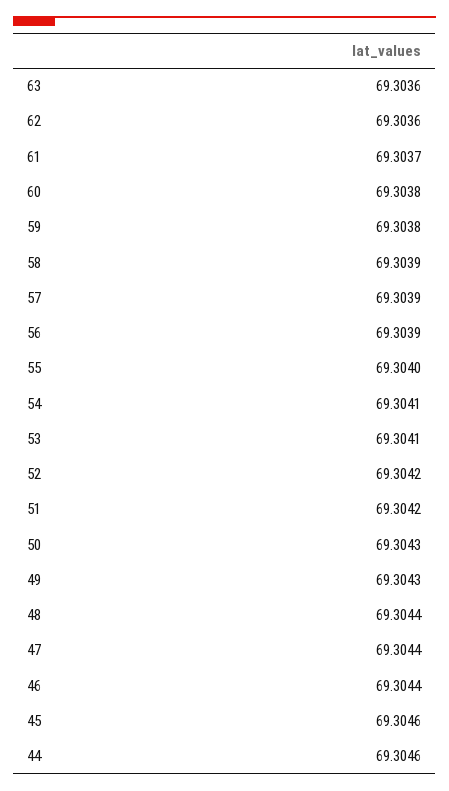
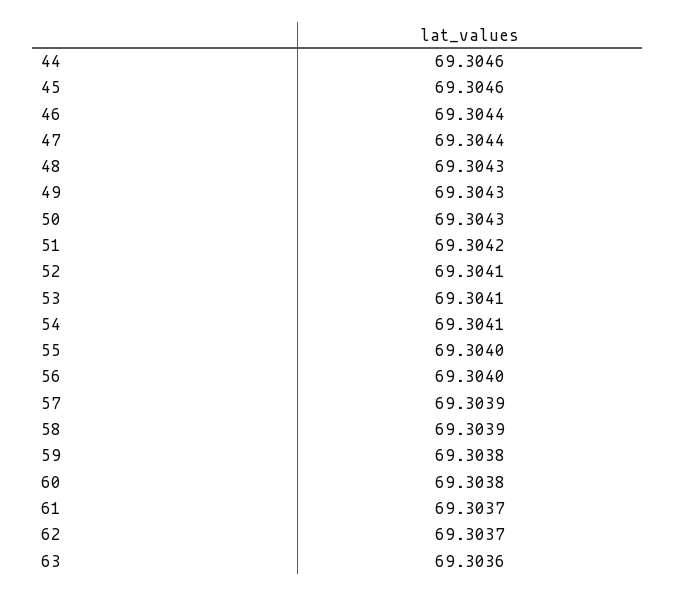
  {
    "63": 69.3036,
-   "62": 69.3036,
+   "62": 69.3037,
    "61": 69.3037,
    "60": 69.3038,
    "59": 69.3038,
    "58": 69.3039,
    "57": 69.3039,
-   "56": 69.3039,
+   "56": 69.304,
    "55": 69.304,
    "54": 69.3041,
    "53": 69.3041,
-   "52": 69.3042,
+   "52": 69.3041,
    "51": 69.3042,
    "50": 69.3043,
    "49": 69.3043,
-   "48": 69.3044,
+   "48": 69.3043,
    "47": 69.3044,
    "46": 69.3044,
    "45": 69.3046,
    "44": 69.3046
  }

